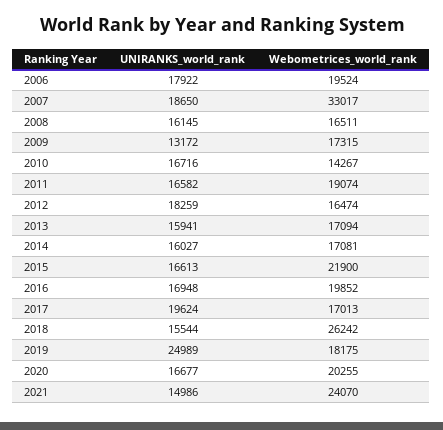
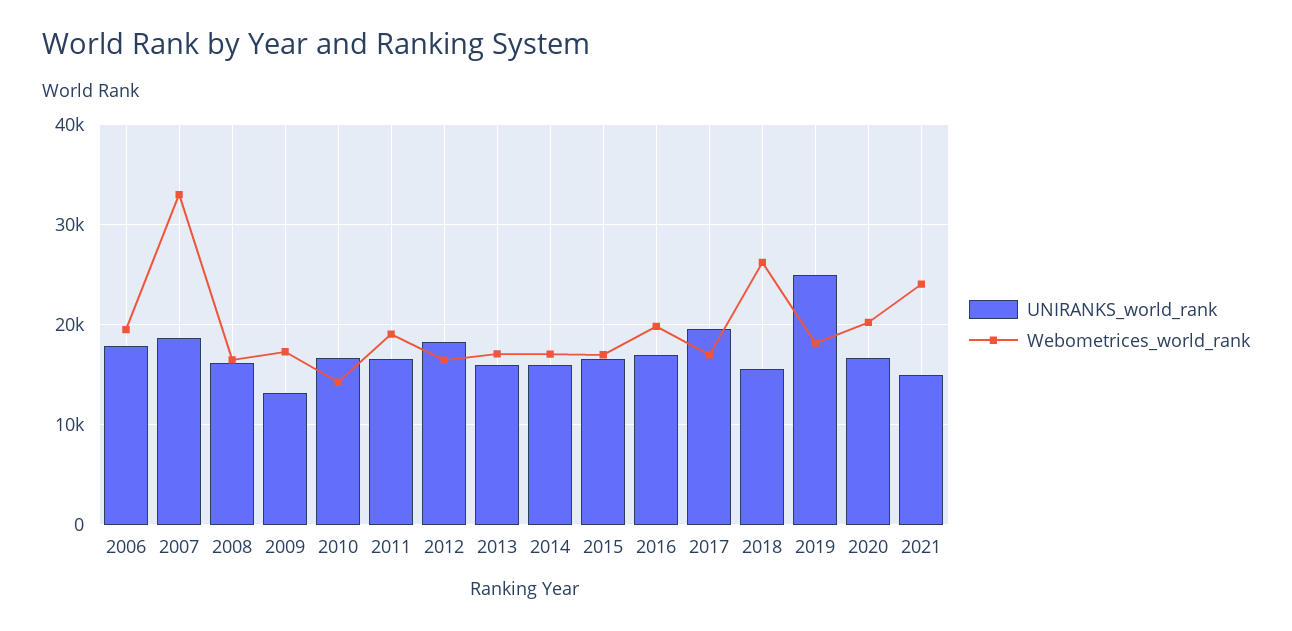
  {
    "UNIRANKS_world_rank": {
      "2006": 17922,
      "2007": 18650,
      "2008": 16145,
      "2009": 13172,
      "2010": 16716,
      "2011": 16582,
      "2012": 18259,
      "2013": 15941,
      "2014": 16027,
      "2015": 16613,
      "2016": 16948,
      "2017": 19624,
      "2018": 15544,
      "2019": 24989,
      "2020": 16677,
      "2021": 14986
    },
    "Webometrices_world_rank": {
      "2006": 19524,
      "2007": 33017,
      "2008": 16511,
      "2009": 17315,
      "2010": 14267,
      "2011": 19074,
      "2012": 16474,
      "2013": 17094,
      "2014": 17081,
-     "2015": 21900,
+     "2015": 17000,
      "2016": 19852,
      "2017": 17013,
      "2018": 26242,
      "2019": 18175,
      "2020": 20255,
      "2021": 24070
    }
  }

